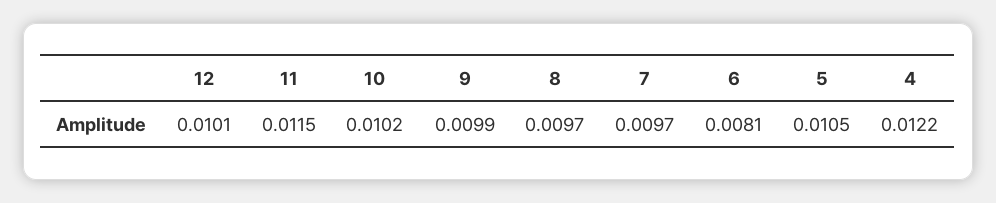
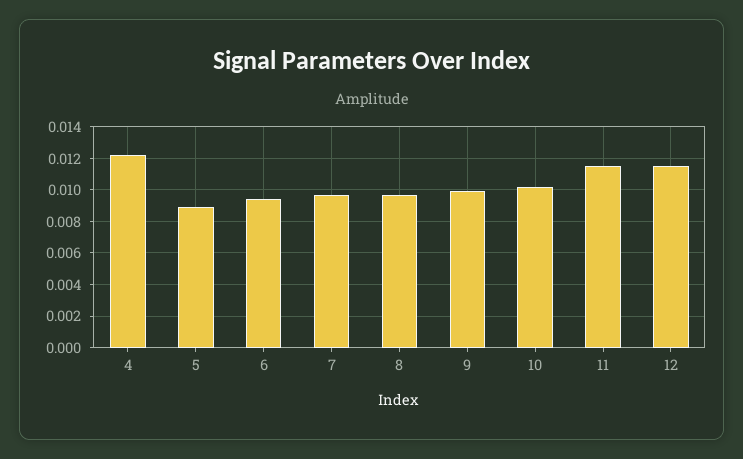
  {
-   "12": 0.0101,
+   "12": 0.0115,
    "11": 0.0115,
    "10": 0.0102,
    "9": 0.0099,
    "8": 0.0097,
    "7": 0.0097,
-   "6": 0.0081,
+   "6": 0.0095,
-   "5": 0.0105,
+   "5": 0.009,
    "4": 0.0122
  }

